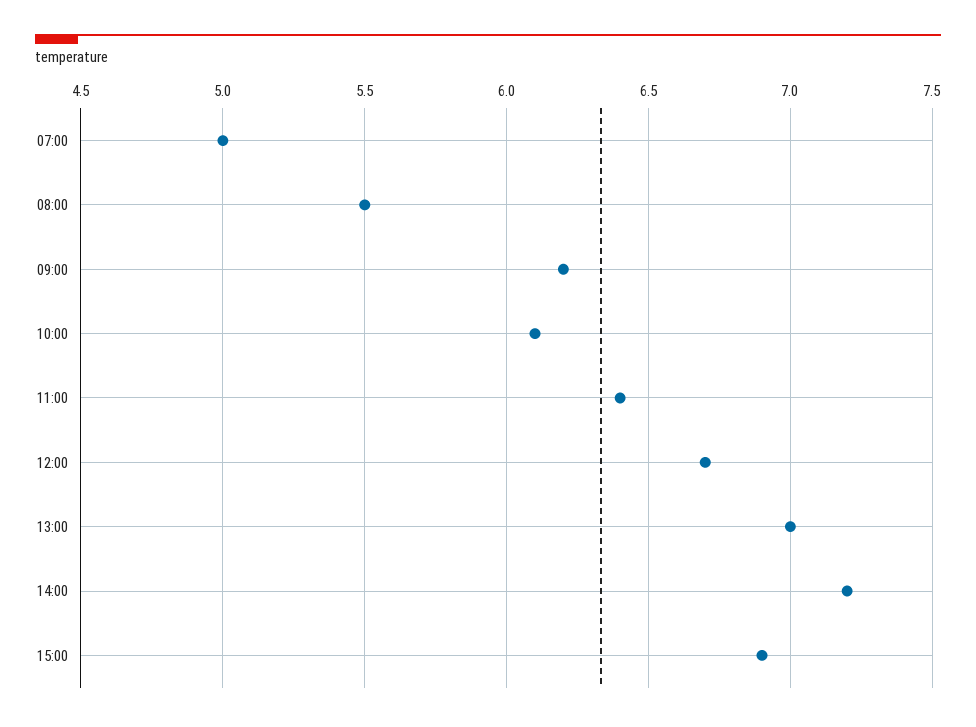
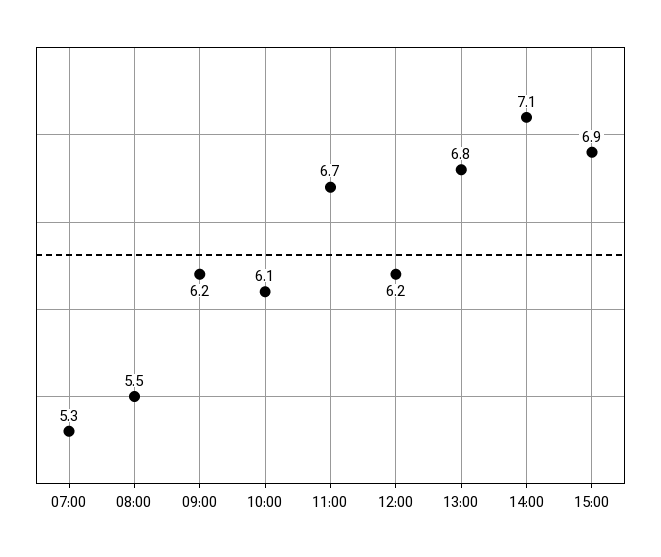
  {
-   "07:00": 5,
+   "07:00": 5.3,
    "08:00": 5.5,
    "09:00": 6.2,
    "10:00": 6.1,
-   "11:00": 6.4,
+   "11:00": 6.7,
-   "12:00": 6.7,
+   "12:00": 6.2,
-   "13:00": 7,
+   "13:00": 6.8,
-   "14:00": 7.2,
+   "14:00": 7.1,
    "15:00": 6.9
  }

